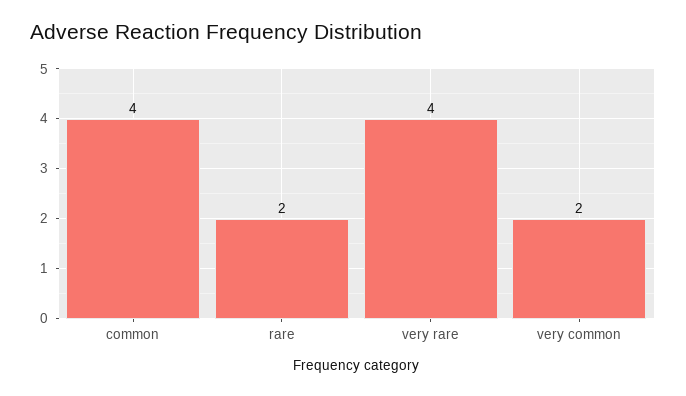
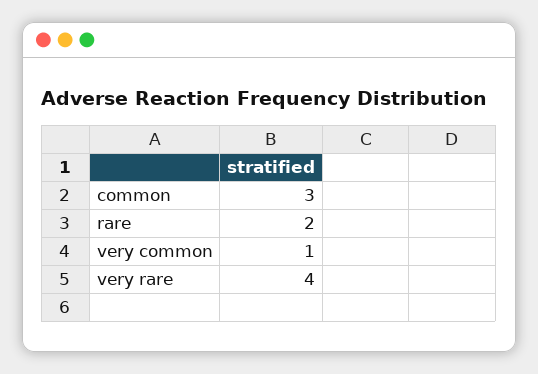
  {
-   "common": 4,
+   "common": 3,
    "rare": 2,
    "very rare": 4,
-   "very common": 2
+   "very common": 1
  }

